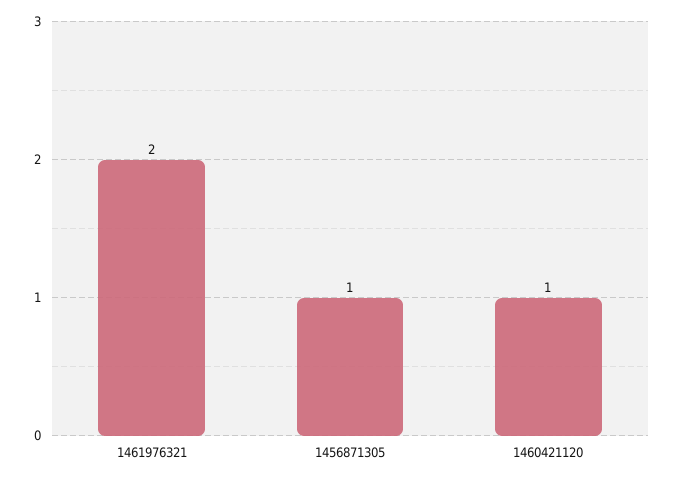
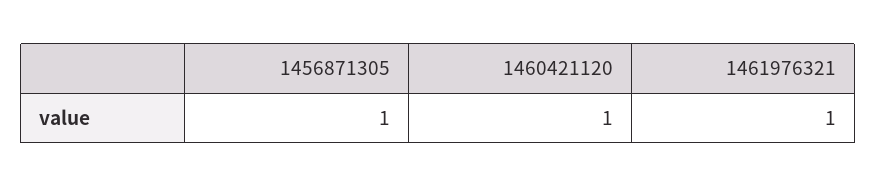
  {
-   "1461976321": 2,
+   "1461976321": 1,
    "1456871305": 1,
    "1460421120": 1
  }

